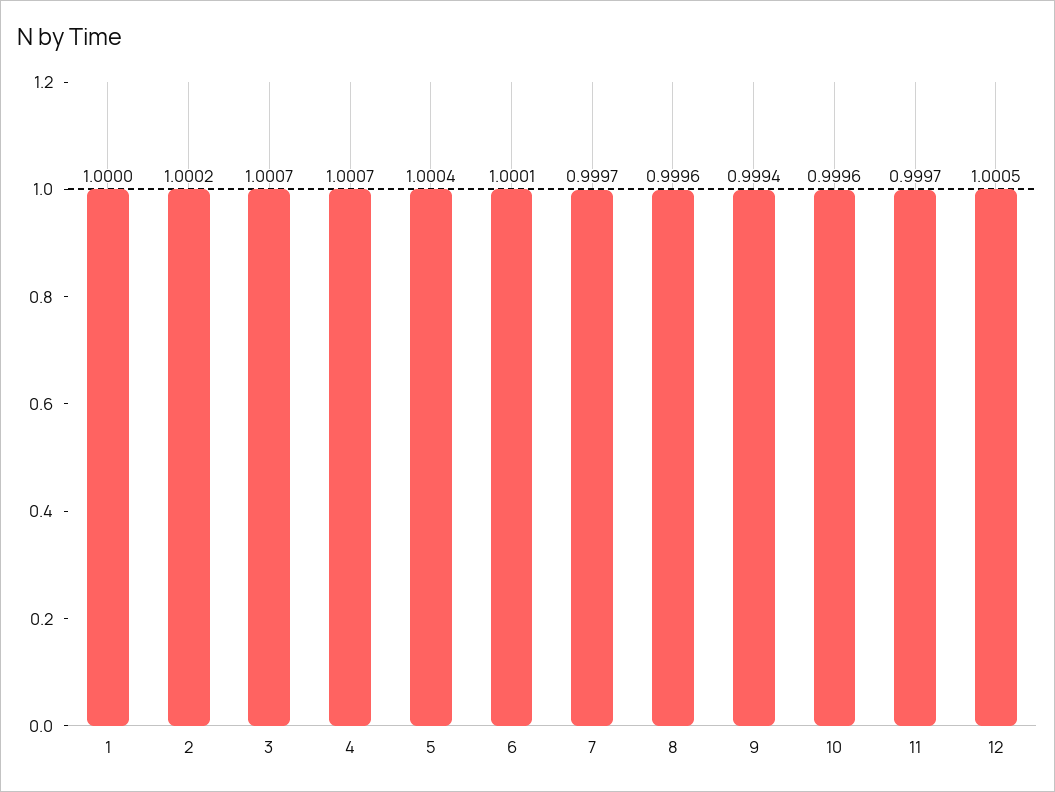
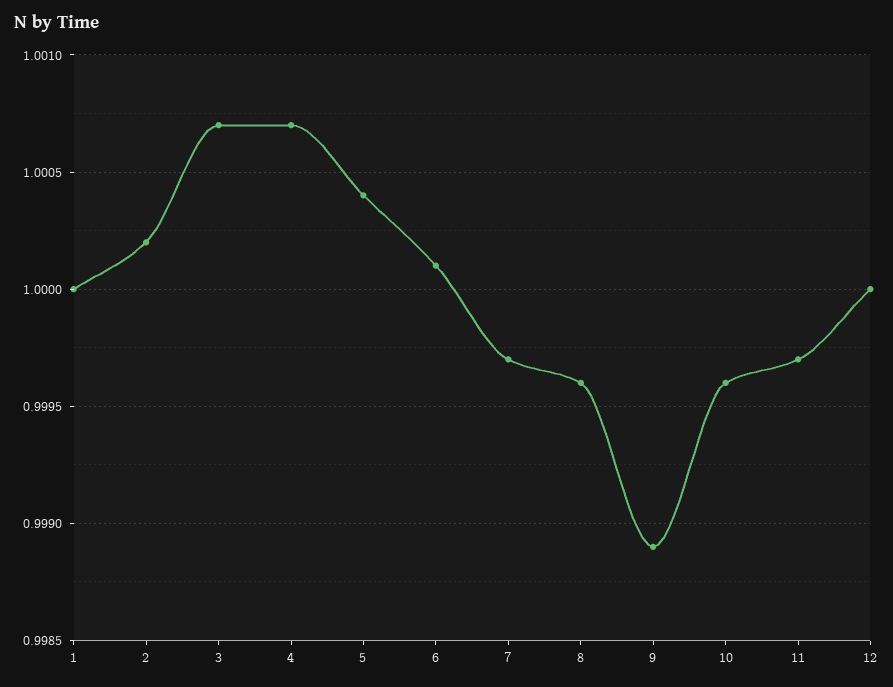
  {
    "1": 1,
    "2": 1.0002,
    "3": 1.0007,
    "4": 1.0007,
    "5": 1.0004,
    "6": 1.0001,
    "7": 0.9997,
    "8": 0.9996,
-   "9": 0.9994,
+   "9": 0.9989,
    "10": 0.9996,
    "11": 0.9997,
-   "12": 1.0005
+   "12": 1
  }

